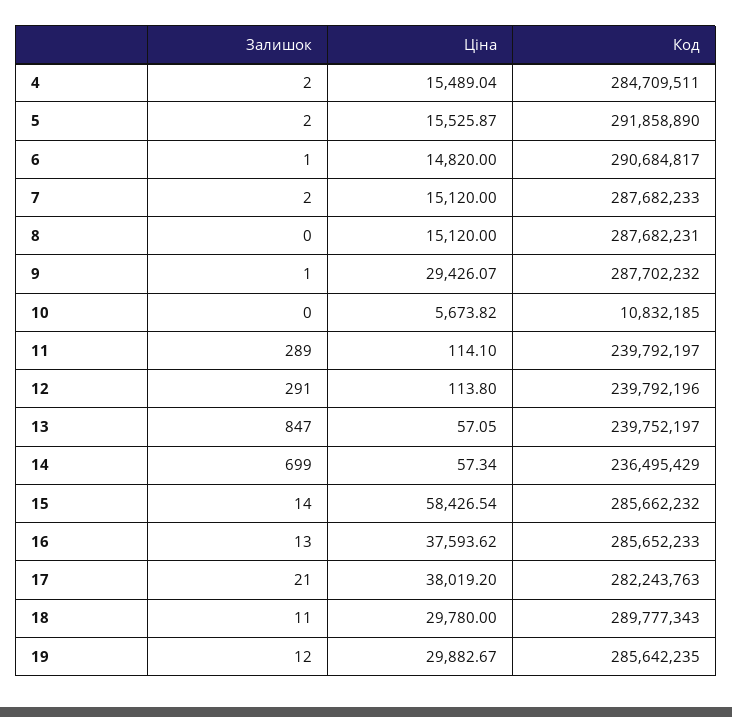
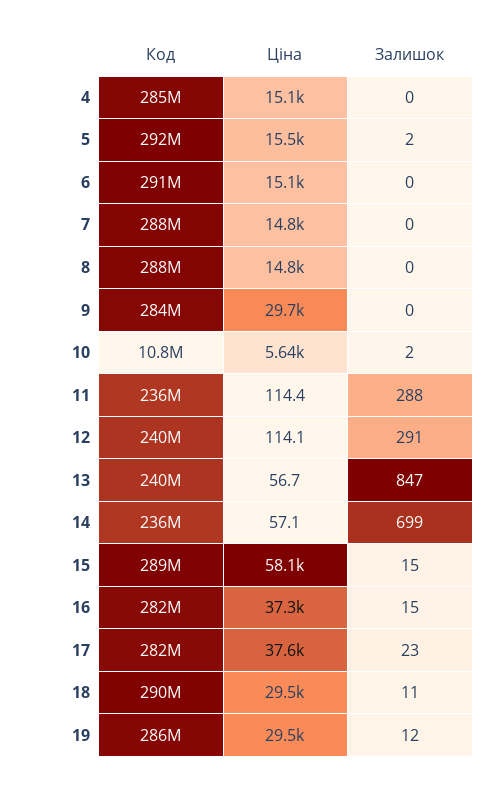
  {
    "Залишок": {
-     "4": 2,
+     "4": 0,
      "5": 2,
-     "6": 1,
+     "6": 0,
-     "7": 2,
+     "7": 0,
      "8": 0,
-     "9": 1,
+     "9": 0,
-     "10": 0,
+     "10": 2,
-     "11": 289,
+     "11": 288,
      "12": 291,
      "13": 847,
      "14": 699,
-     "15": 14,
+     "15": 15,
-     "16": 13,
+     "16": 15,
-     "17": 21,
+     "17": 23,
      "18": 11,
      "19": 12
    },
    "Ціна": {
-     "4": 15489.04,
+     "4": 15100,
      "5": 15525.87,
-     "6": 14820,
+     "6": 15100,
-     "7": 15120,
+     "7": 14800,
-     "8": 15120,
+     "8": 14800,
-     "9": 29426.07,
+     "9": 29700,
-     "10": 5673.82,
+     "10": 5640,
-     "11": 114.1,
+     "11": 114.4,
-     "12": 113.8,
+     "12": 114.1,
-     "13": 57.05,
+     "13": 56.7,
-     "14": 57.34,
+     "14": 57.1,
-     "15": 58426.54,
+     "15": 58100,
-     "16": 37593.62,
+     "16": 37300,
-     "17": 38019.2,
+     "17": 37600,
-     "18": 29780,
+     "18": 29500,
-     "19": 29882.67
+     "19": 29500
    },
    "Код": {
      "4": 284709511,
      "5": 291858890,
      "6": 290684817,
      "7": 287682233,
      "8": 287682231,
-     "9": 287702232,
+     "9": 284000000,
      "10": 10832185,
-     "11": 239792197,
+     "11": 236000000,
      "12": 239792196,
      "13": 239752197,
      "14": 236495429,
-     "15": 285662232,
+     "15": 289000000,
-     "16": 285652233,
+     "16": 282000000,
      "17": 282243763,
      "18": 289777343,
      "19": 285642235
    }
  }

